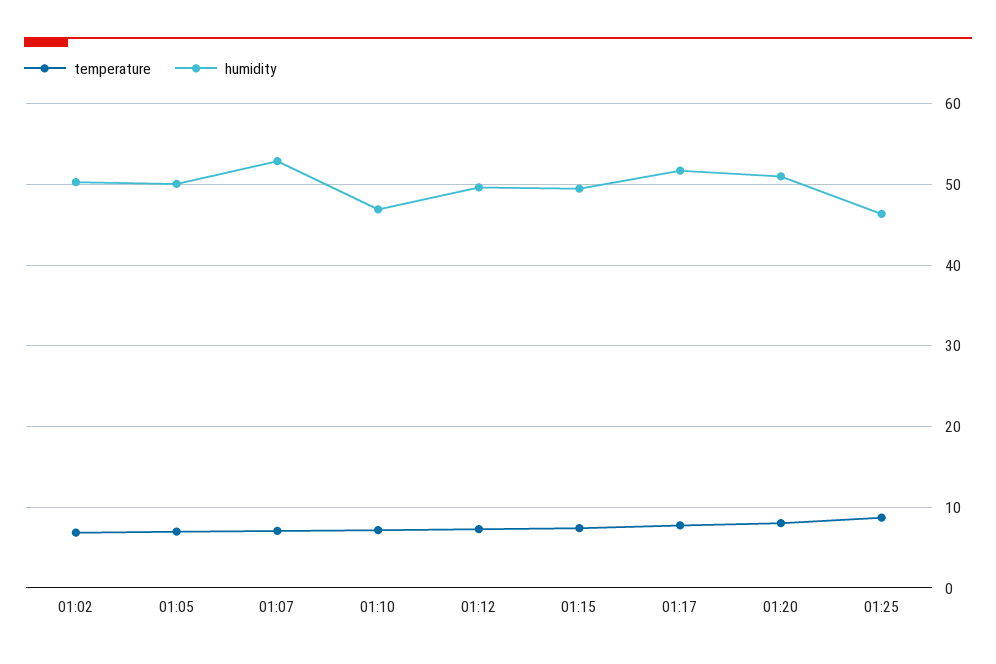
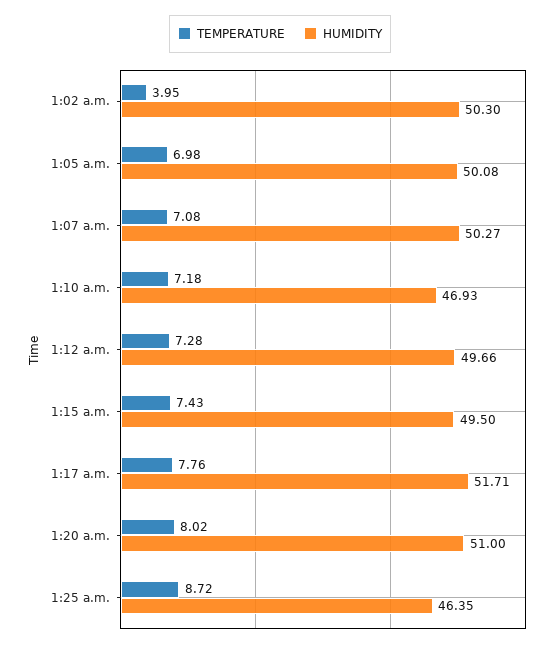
  {
    "temperature": {
-     "01:02": 7,
+     "01:02": 3.95,
      "01:05": 6.98,
      "01:07": 7.08,
      "01:10": 7.18,
      "01:12": 7.28,
      "01:15": 7.43,
      "01:17": 7.76,
      "01:20": 8.02,
      "01:25": 8.72
    },
    "humidity": {
      "01:02": 50.3,
      "01:05": 50.08,
-     "01:07": 53,
+     "01:07": 50.27,
      "01:10": 46.93,
      "01:12": 49.66,
      "01:15": 49.5,
      "01:17": 51.71,
      "01:20": 51,
      "01:25": 46.35
    }
  }

